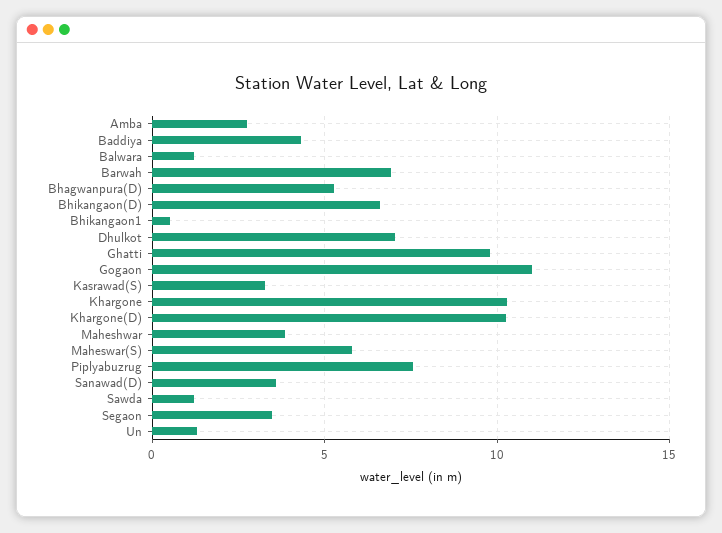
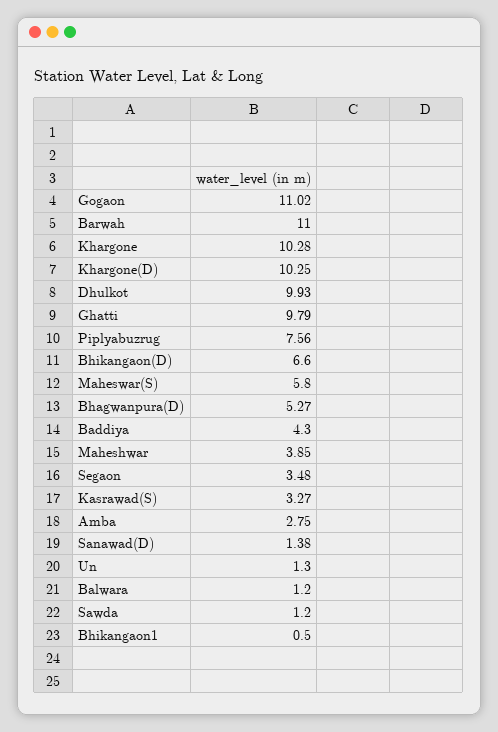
  {
    "Amba": 2.75,
    "Baddiya": 4.3,
    "Balwara": 1.2,
-   "Barwah": 7,
+   "Barwah": 11,
    "Bhagwanpura(D)": 5.27,
    "Bhikangaon(D)": 6.6,
    "Bhikangaon1": 0.5,
-   "Dhulkot": 7,
+   "Dhulkot": 9.93,
    "Ghatti": 9.79,
    "Gogaon": 11.02,
    "Kasrawad(S)": 3.27,
    "Khargone": 10.28,
    "Khargone(D)": 10.25,
    "Maheshwar": 3.85,
    "Maheswar(S)": 5.8,
    "Piplyabuzrug": 7.56,
-   "Sanawad(D)": 3.5,
+   "Sanawad(D)": 1.38,
    "Sawda": 1.2,
    "Segaon": 3.48,
    "Un": 1.3
  }

